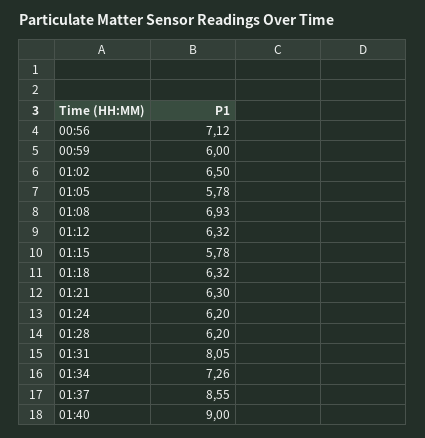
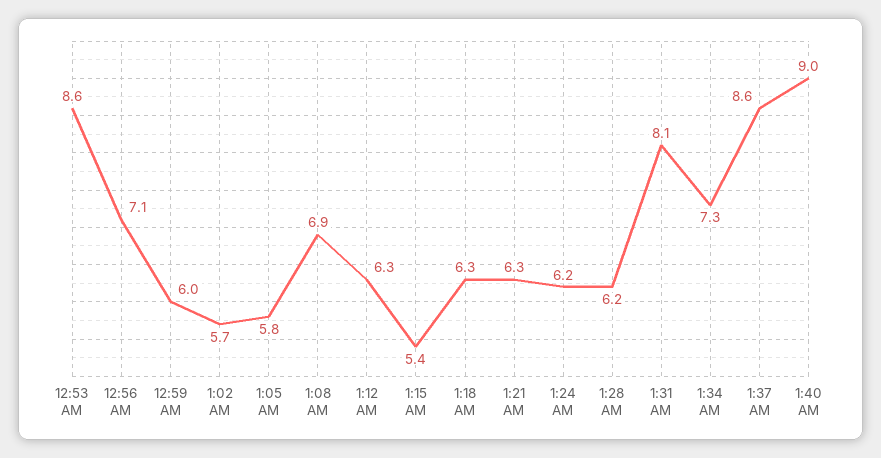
  {
    "00:56": 7.12,
    "00:59": 6,
-   "01:02": 6.5,
+   "01:02": 5.7,
    "01:05": 5.78,
    "01:08": 6.93,
    "01:12": 6.32,
-   "01:15": 5.78,
+   "01:15": 5.4,
    "01:18": 6.32,
    "01:21": 6.3,
    "01:24": 6.2,
    "01:28": 6.2,
    "01:31": 8.05,
    "01:34": 7.26,
    "01:37": 8.55,
-   "01:40": 9
+   "01:40": 9,
+   "12:53 AM": 8.6
  }

